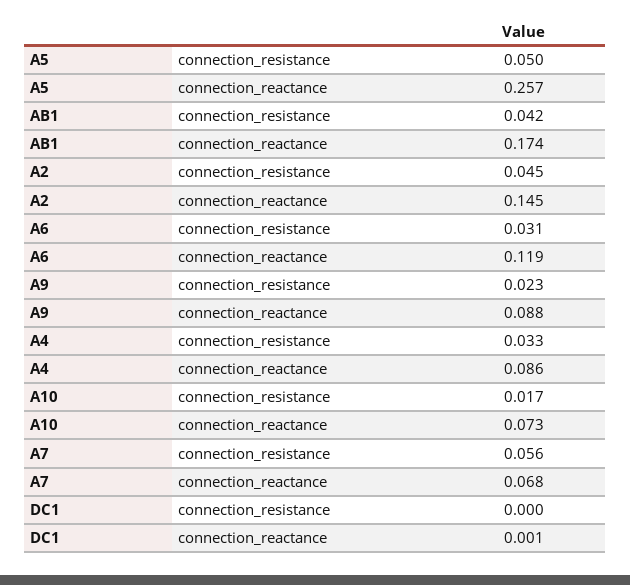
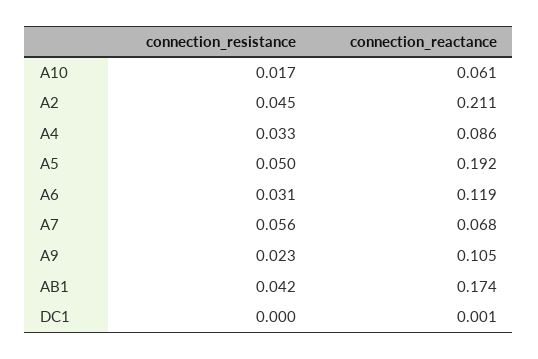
  {
    "A5": {
      "connection_resistance": 0.05,
-     "connection_reactance": 0.257
+     "connection_reactance": 0.192
    },
    "AB1": {
      "connection_resistance": 0.042,
      "connection_reactance": 0.174
    },
    "A2": {
      "connection_resistance": 0.045,
-     "connection_reactance": 0.145
+     "connection_reactance": 0.211
    },
    "A6": {
      "connection_resistance": 0.031,
      "connection_reactance": 0.119
    },
    "A9": {
      "connection_resistance": 0.023,
-     "connection_reactance": 0.088
+     "connection_reactance": 0.105
    },
    "A4": {
      "connection_resistance": 0.033,
      "connection_reactance": 0.086
    },
    "A10": {
      "connection_resistance": 0.017,
-     "connection_reactance": 0.073
+     "connection_reactance": 0.061
    },
    "A7": {
      "connection_resistance": 0.056,
      "connection_reactance": 0.068
    },
    "DC1": {
      "connection_resistance": 0,
      "connection_reactance": 0.001
    }
  }

